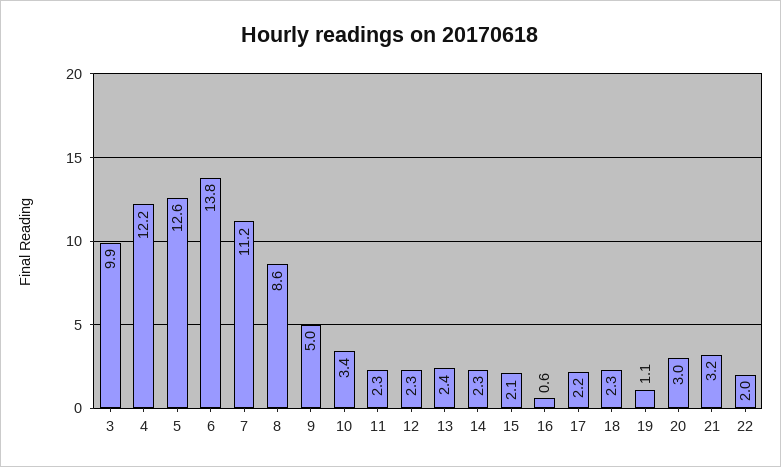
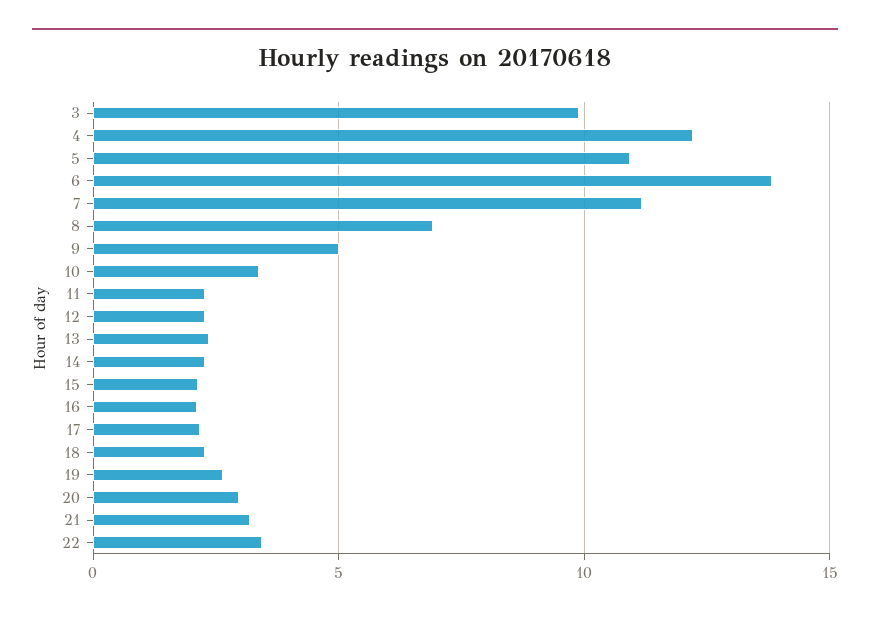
  {
    "3": 9.9,
    "4": 12.2,
-   "5": 12.6,
+   "5": 11,
    "6": 13.8,
    "7": 11.2,
-   "8": 8.6,
+   "8": 7,
    "9": 5,
    "10": 3.4,
    "11": 2.3,
    "12": 2.3,
    "13": 2.4,
    "14": 2.3,
    "15": 2.1,
-   "16": 0.6,
+   "16": 2,
    "17": 2.2,
    "18": 2.3,
-   "19": 1.1,
+   "19": 2.5,
    "20": 3,
    "21": 3.2,
-   "22": 2
+   "22": 3.5
  }

